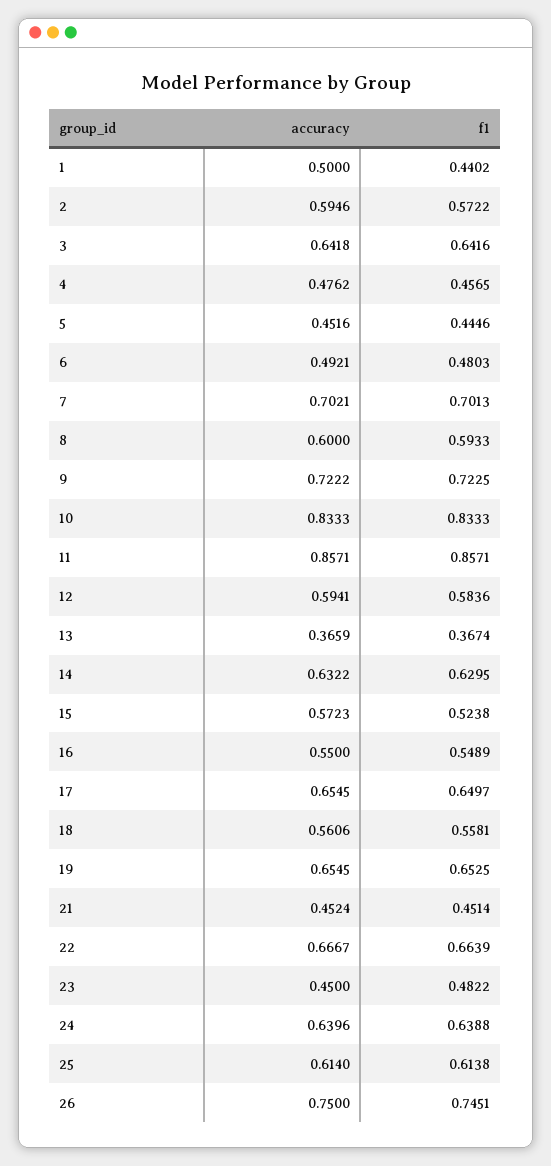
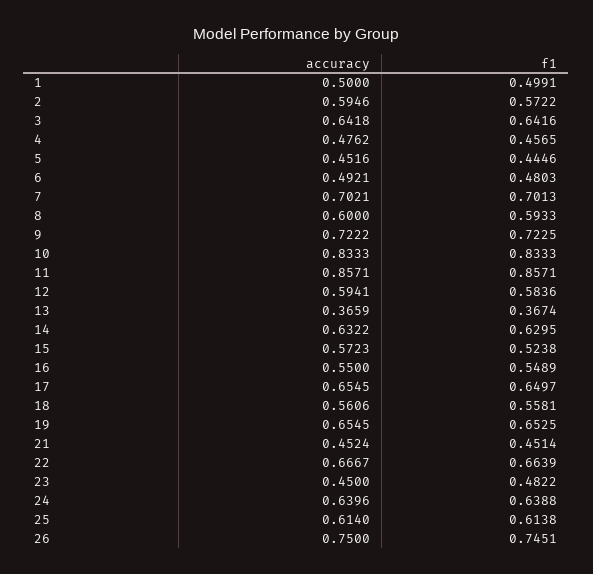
  {
    "accuracy": {
      "1": 0.5,
      "2": 0.5946,
      "3": 0.6418,
      "4": 0.4762,
      "5": 0.4516,
      "6": 0.4921,
      "7": 0.7021,
      "8": 0.6,
      "9": 0.7222,
      "10": 0.8333,
      "11": 0.8571,
      "12": 0.5941,
      "13": 0.3659,
      "14": 0.6322,
      "15": 0.5723,
      "16": 0.55,
      "17": 0.6545,
      "18": 0.5606,
      "19": 0.6545,
      "21": 0.4524,
      "22": 0.6667,
      "23": 0.45,
      "24": 0.6396,
      "25": 0.614,
      "26": 0.75
    },
    "f1": {
-     "1": 0.4402,
+     "1": 0.4991,
      "2": 0.5722,
      "3": 0.6416,
      "4": 0.4565,
      "5": 0.4446,
      "6": 0.4803,
      "7": 0.7013,
      "8": 0.5933,
      "9": 0.7225,
      "10": 0.8333,
      "11": 0.8571,
      "12": 0.5836,
      "13": 0.3674,
      "14": 0.6295,
      "15": 0.5238,
      "16": 0.5489,
      "17": 0.6497,
      "18": 0.5581,
      "19": 0.6525,
      "21": 0.4514,
      "22": 0.6639,
      "23": 0.4822,
      "24": 0.6388,
      "25": 0.6138,
      "26": 0.7451
    }
  }

